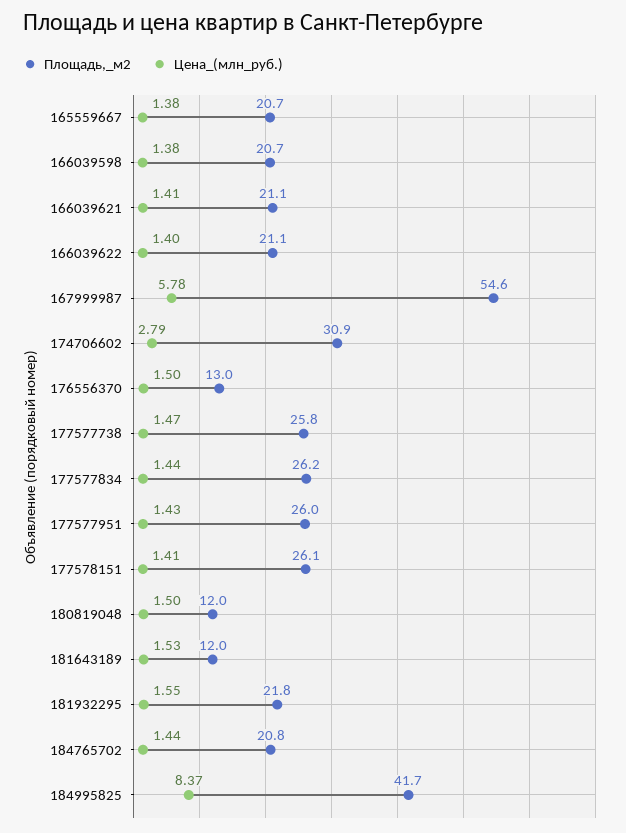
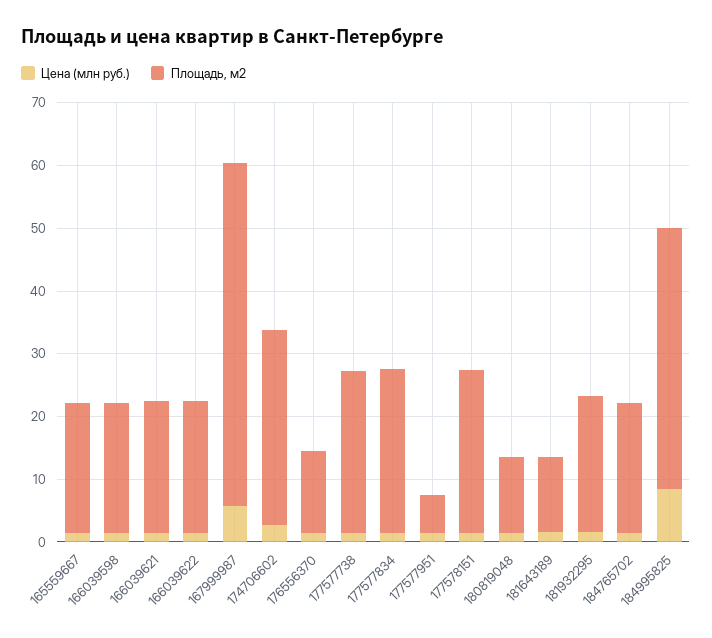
  {
    "Площадь,_м2": {
      "165559667": 20.7,
      "166039598": 20.7,
      "166039621": 21.1,
      "166039622": 21.1,
      "167999987": 54.6,
      "174706602": 30.9,
      "176556370": 13,
      "177577738": 25.8,
      "177577834": 26.2,
-     "177577951": 26,
+     "177577951": 6,
      "177578151": 26.1,
      "180819048": 12,
      "181643189": 12,
      "181932295": 21.8,
      "184765702": 20.8,
      "184995825": 41.7
    },
    "Цена_(млн_руб.)": {
      "165559667": 1.38,
      "166039598": 1.38,
      "166039621": 1.41,
      "166039622": 1.4,
      "167999987": 5.78,
      "174706602": 2.79,
      "176556370": 1.5,
      "177577738": 1.47,
      "177577834": 1.44,
      "177577951": 1.43,
      "177578151": 1.41,
      "180819048": 1.5,
      "181643189": 1.53,
      "181932295": 1.55,
      "184765702": 1.44,
      "184995825": 8.37
    }
  }

